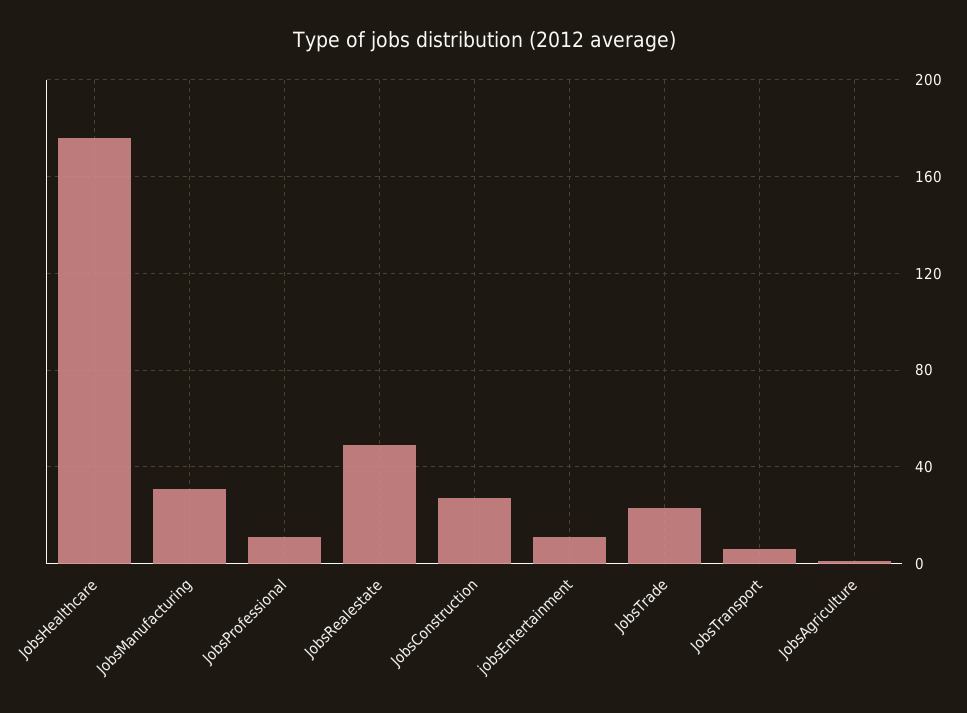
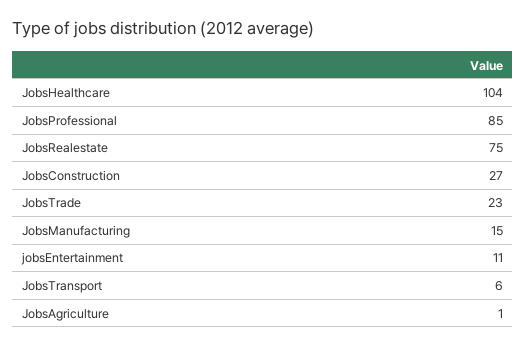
  {
-   "JobsHealthcare": 175,
+   "JobsHealthcare": 104,
-   "JobsManufacturing": 30,
+   "JobsManufacturing": 15,
-   "JobsProfessional": 10,
+   "JobsProfessional": 85,
-   "JobsRealestate": 50,
+   "JobsRealestate": 75,
    "JobsConstruction": 27,
    "jobsEntertainment": 11,
    "JobsTrade": 23,
    "JobsTransport": 6,
    "JobsAgriculture": 1
  }

